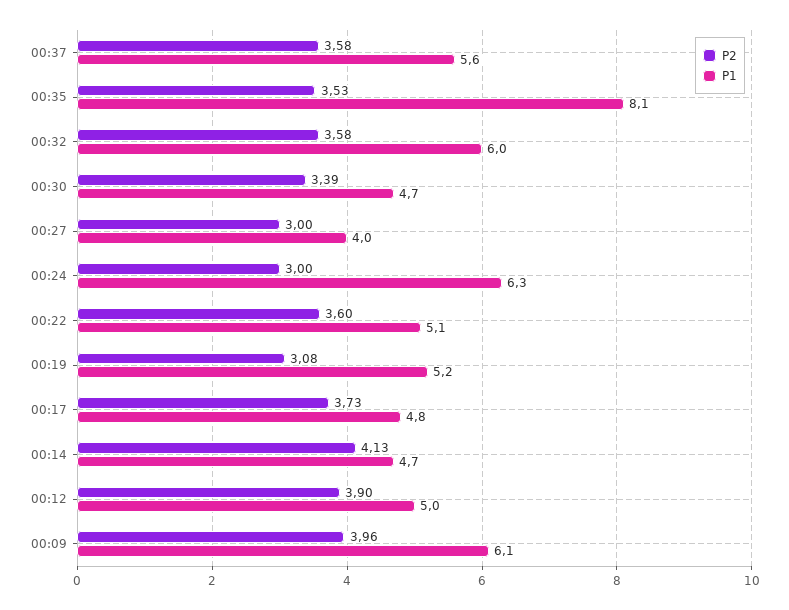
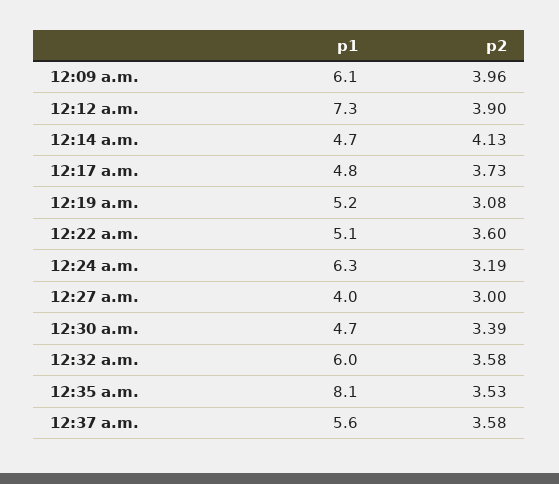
  {
    "P2": {
      "00:37": 3.58,
      "00:35": 3.53,
      "00:32": 3.58,
      "00:30": 3.39,
      "00:27": 3,
-     "00:24": 3,
+     "00:24": 3.19,
      "00:22": 3.6,
      "00:19": 3.08,
      "00:17": 3.73,
      "00:14": 4.13,
      "00:12": 3.9,
      "00:09": 3.96
    },
    "P1": {
      "00:37": 5.6,
      "00:35": 8.1,
      "00:32": 6,
      "00:30": 4.7,
      "00:27": 4,
      "00:24": 6.3,
      "00:22": 5.1,
      "00:19": 5.2,
      "00:17": 4.8,
      "00:14": 4.7,
-     "00:12": 5,
+     "00:12": 7.3,
      "00:09": 6.1
    }
  }

